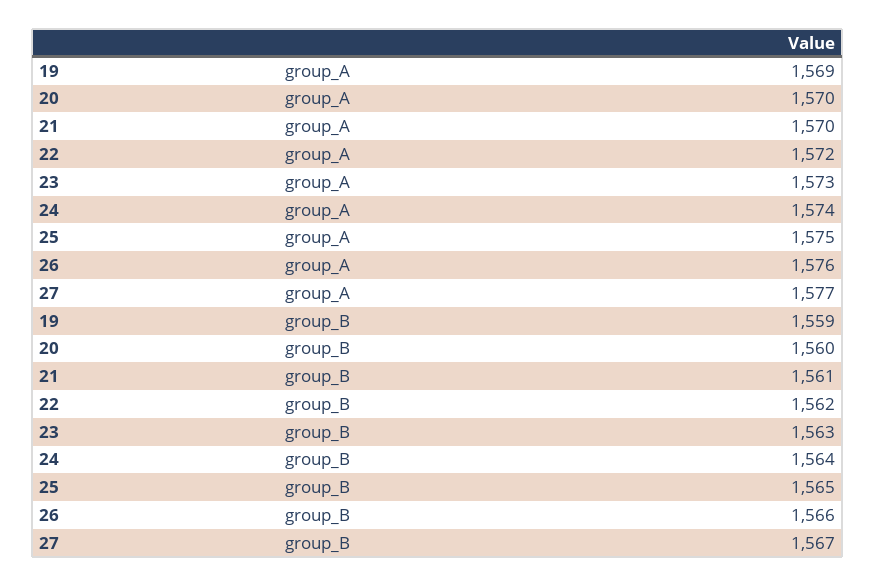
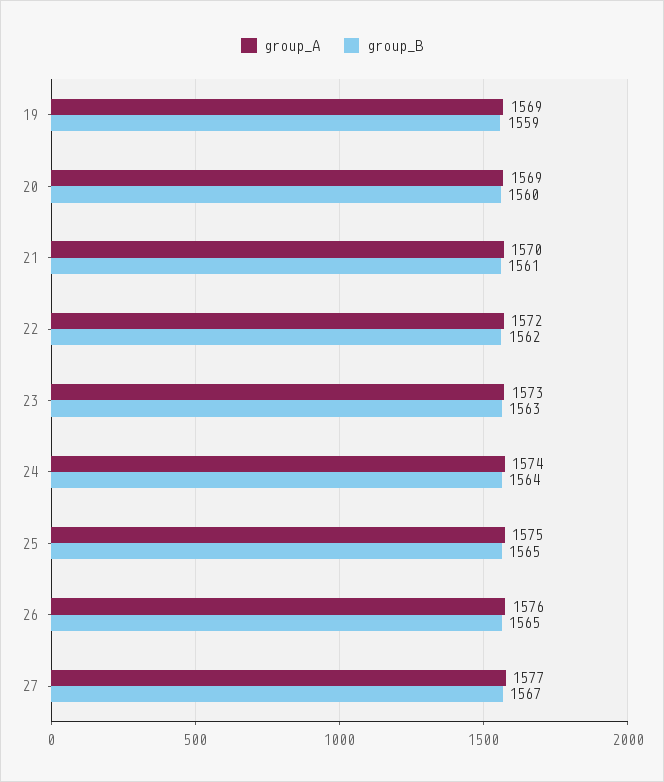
  {
    "group_A": {
      "19": 1569,
-     "20": 1570,
+     "20": 1569,
      "21": 1570,
      "22": 1572,
      "23": 1573,
      "24": 1574,
      "25": 1575,
      "26": 1576,
      "27": 1577
    },
    "group_B": {
      "19": 1559,
      "20": 1560,
      "21": 1561,
      "22": 1562,
      "23": 1563,
      "24": 1564,
      "25": 1565,
-     "26": 1566,
+     "26": 1565,
      "27": 1567
    }
  }

